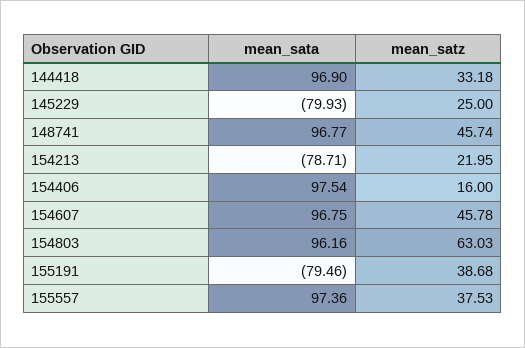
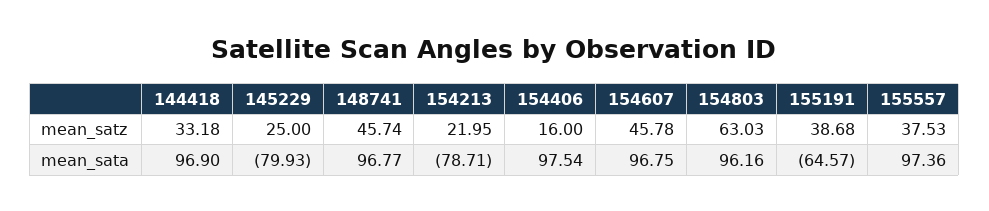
  {
    "mean_sata": {
      "144418": 96.9,
      "145229": -79.93,
      "148741": 96.77,
      "154213": -78.71,
      "154406": 97.54,
      "154607": 96.75,
      "154803": 96.16,
-     "155191": -79.46,
+     "155191": -64.57,
      "155557": 97.36
    },
    "mean_satz": {
      "144418": 33.18,
      "145229": 25,
      "148741": 45.74,
      "154213": 21.95,
      "154406": 16,
      "154607": 45.78,
      "154803": 63.03,
      "155191": 38.68,
      "155557": 37.53
    }
  }

